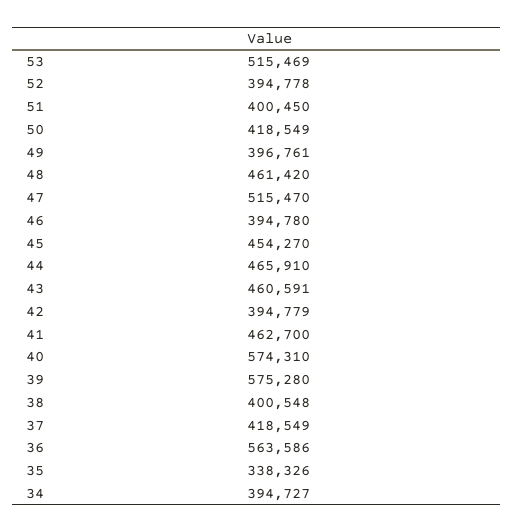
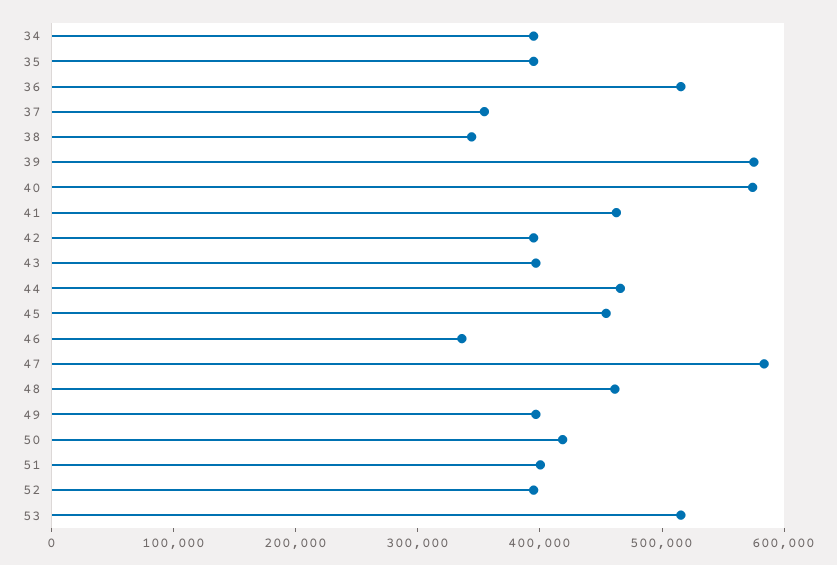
  {
    "53": 515469,
    "52": 394778,
    "51": 400450,
    "50": 418549,
    "49": 396761,
    "48": 461420,
-   "47": 515470,
+   "47": 580000,
-   "46": 394780,
+   "46": 340000,
    "45": 454270,
    "44": 465910,
-   "43": 460591,
+   "43": 400000,
    "42": 394779,
    "41": 462700,
    "40": 574310,
    "39": 575280,
-   "38": 400548,
+   "38": 340000,
-   "37": 418549,
+   "37": 360000,
-   "36": 563586,
+   "36": 520000,
-   "35": 338326,
+   "35": 400000,
    "34": 394727
  }

